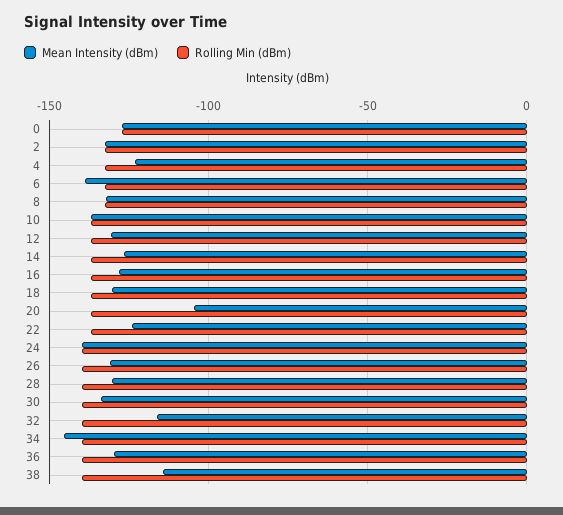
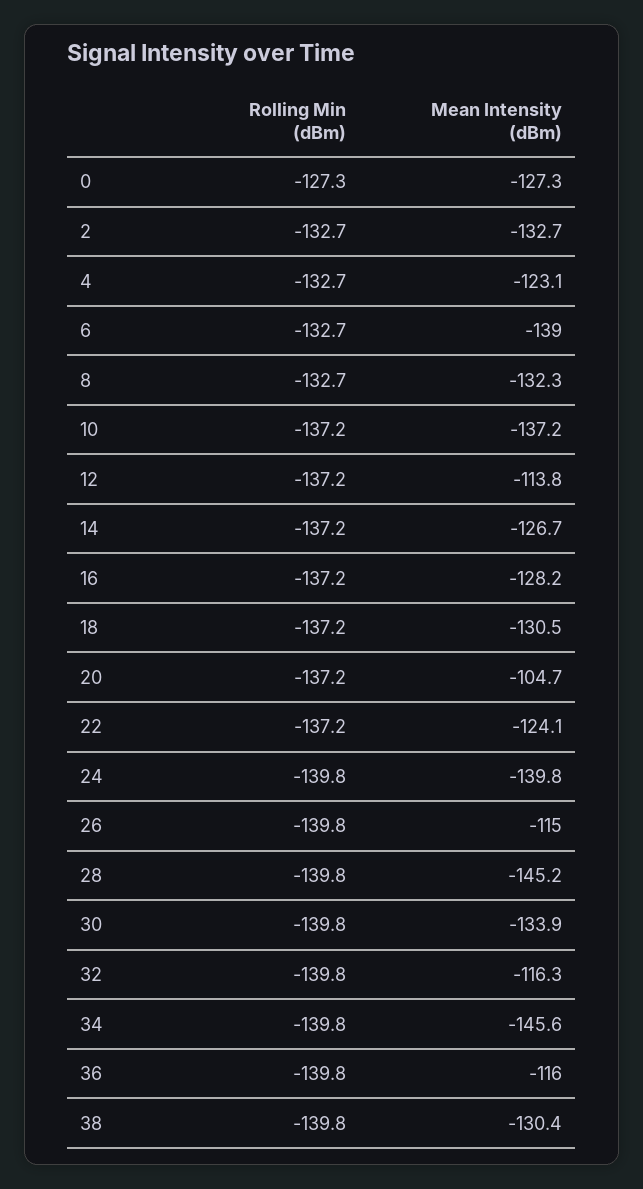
  {
    "Mean Intensity (dBm)": {
      "0": -127.3,
      "2": -132.7,
      "4": -123.1,
      "6": -139,
      "8": -132.3,
      "10": -137.2,
-     "12": -130,
+     "12": -113.8,
      "14": -126.7,
      "16": -128.2,
      "18": -130.5,
      "20": -104.7,
      "22": -124.1,
      "24": -139.8,
-     "26": -130,
+     "26": -115,
-     "28": -130,
+     "28": -145.2,
      "30": -133.9,
      "32": -116.3,
      "34": -145.6,
-     "36": -130,
+     "36": -116,
-     "38": -115
+     "38": -130.4
    },
    "Rolling Min (dBm)": {
      "0": -127.3,
      "2": -132.7,
      "4": -132.7,
      "6": -132.7,
      "8": -132.7,
      "10": -137.2,
      "12": -137.2,
      "14": -137.2,
      "16": -137.2,
      "18": -137.2,
      "20": -137.2,
      "22": -137.2,
      "24": -139.8,
      "26": -139.8,
      "28": -139.8,
      "30": -139.8,
      "32": -139.8,
      "34": -139.8,
      "36": -139.8,
      "38": -139.8
    }
  }

